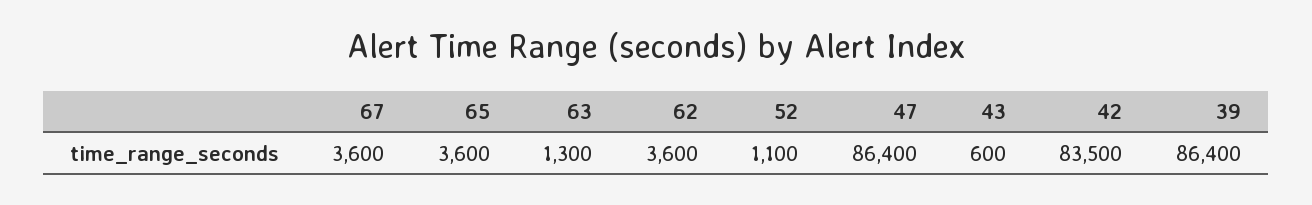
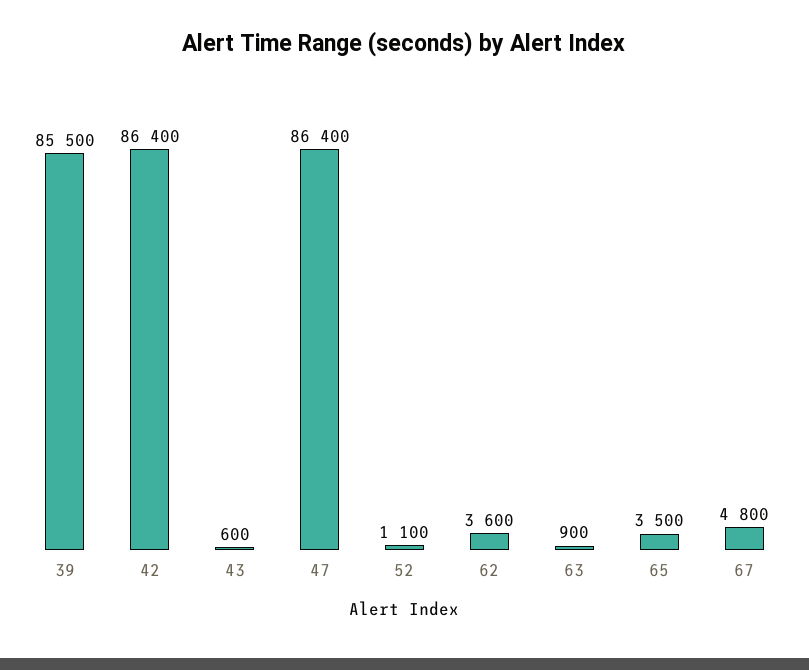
  {
-   "67": 3600,
+   "67": 4800,
-   "65": 3600,
+   "65": 3500,
-   "63": 1300,
+   "63": 900,
    "62": 3600,
    "52": 1100,
    "47": 86400,
    "43": 600,
-   "42": 83500,
+   "42": 86400,
-   "39": 86400
+   "39": 85500
  }

